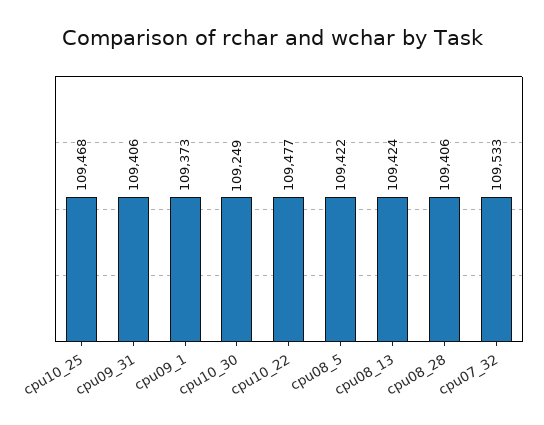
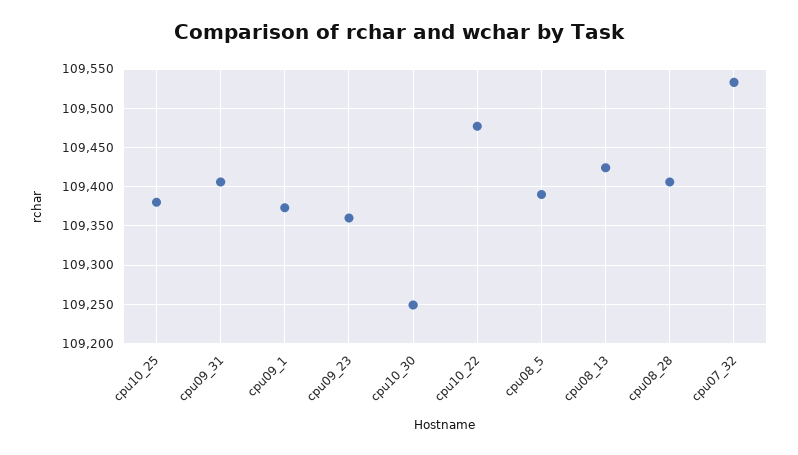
  {
-   "cpu10_25": 109468,
+   "cpu10_25": 109380,
    "cpu09_31": 109406,
    "cpu09_1": 109373,
    "cpu10_30": 109249,
    "cpu10_22": 109477,
-   "cpu08_5": 109422,
+   "cpu08_5": 109390,
    "cpu08_13": 109424,
    "cpu08_28": 109406,
-   "cpu07_32": 109533
+   "cpu07_32": 109533,
+   "cpu09_23": 109360
  }

